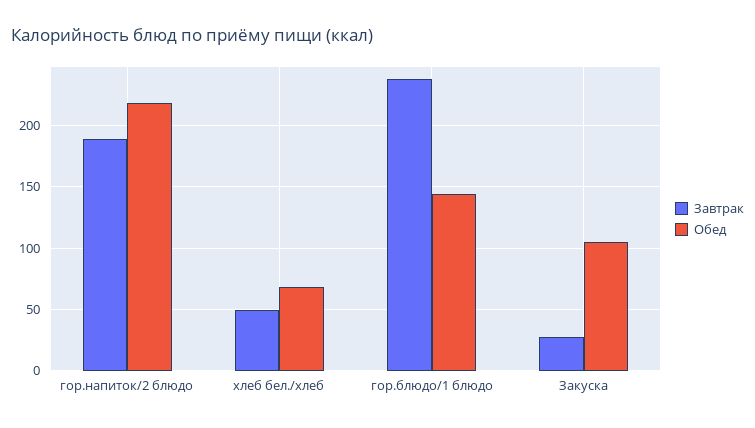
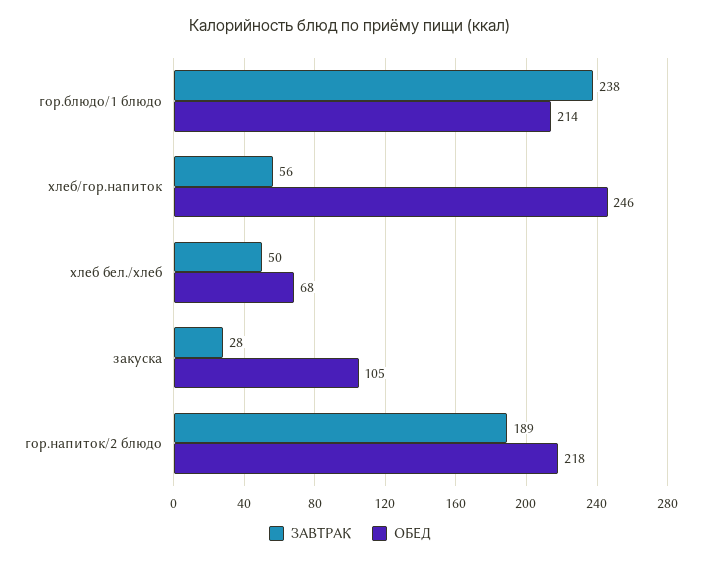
  {
    "Завтрак": {
      "гор.напиток/2 блюдо": 189,
      "хлеб бел./хлеб": 50,
      "гор.блюдо/1 блюдо": 238,
-     "Закуска": 28
+     "Закуска": 28,
+     "хлеб/гор.напиток": 56
    },
    "Обед": {
      "гор.напиток/2 блюдо": 218,
      "хлеб бел./хлеб": 68,
-     "гор.блюдо/1 блюдо": 145,
+     "гор.блюдо/1 блюдо": 214,
-     "Закуска": 105
+     "Закуска": 105,
+     "хлеб/гор.напиток": 246
    }
  }

